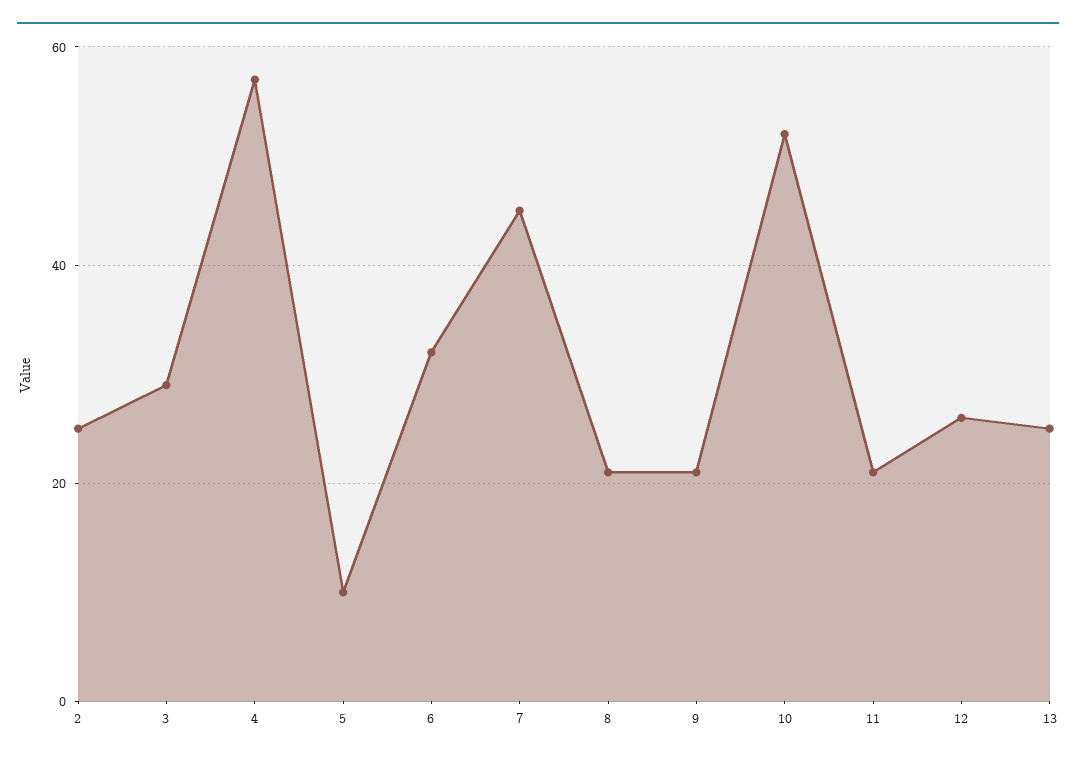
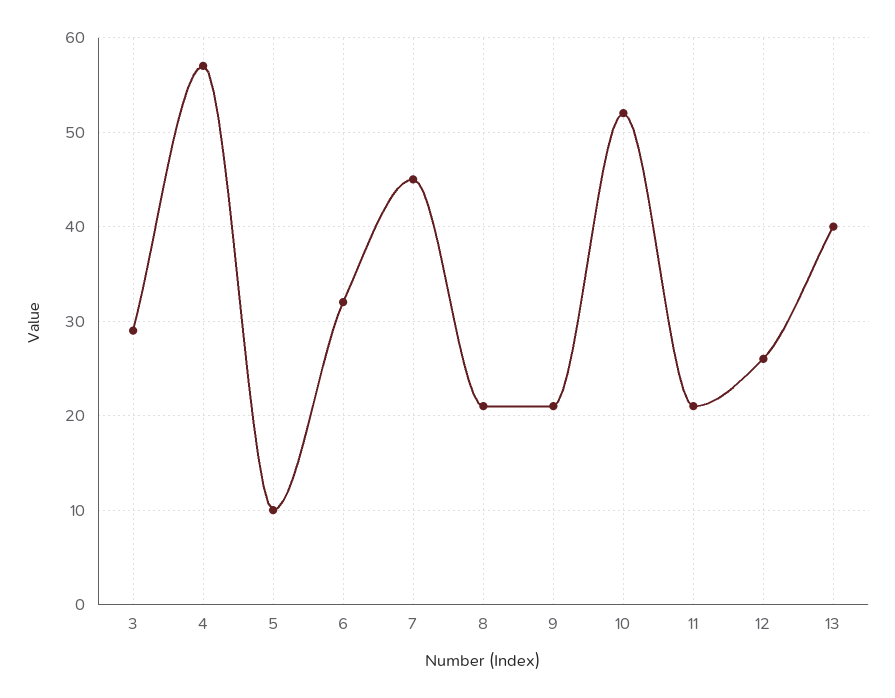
  {
-   "2": 25,
    "3": 29,
    "4": 57,
    "5": 10,
    "6": 32,
    "7": 45,
    "8": 21,
    "9": 21,
    "10": 52,
    "11": 21,
    "12": 26,
-   "13": 25
+   "13": 40
  }

